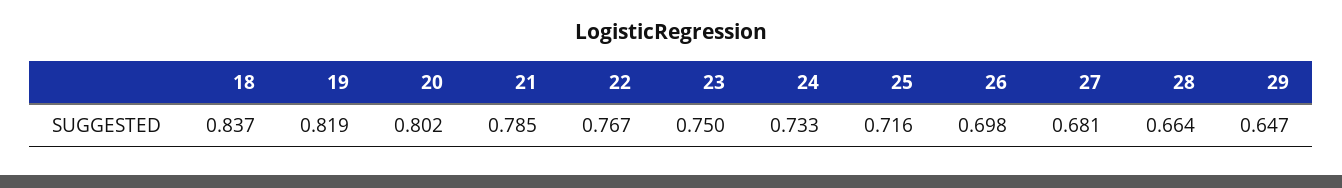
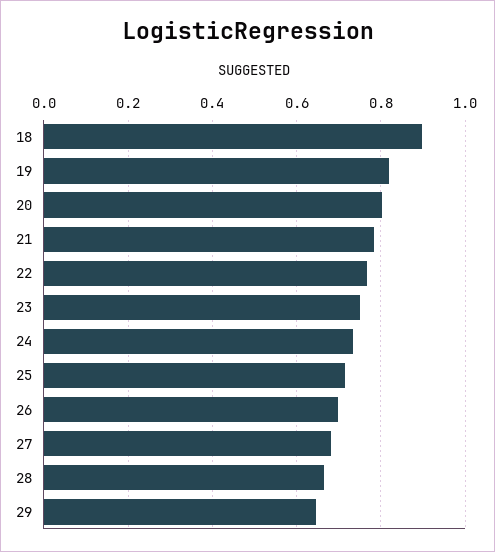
  {
-   "18": 0.837,
+   "18": 0.9,
    "19": 0.819,
    "20": 0.802,
    "21": 0.785,
    "22": 0.767,
    "23": 0.75,
    "24": 0.733,
    "25": 0.716,
    "26": 0.698,
    "27": 0.681,
    "28": 0.664,
    "29": 0.647
  }

